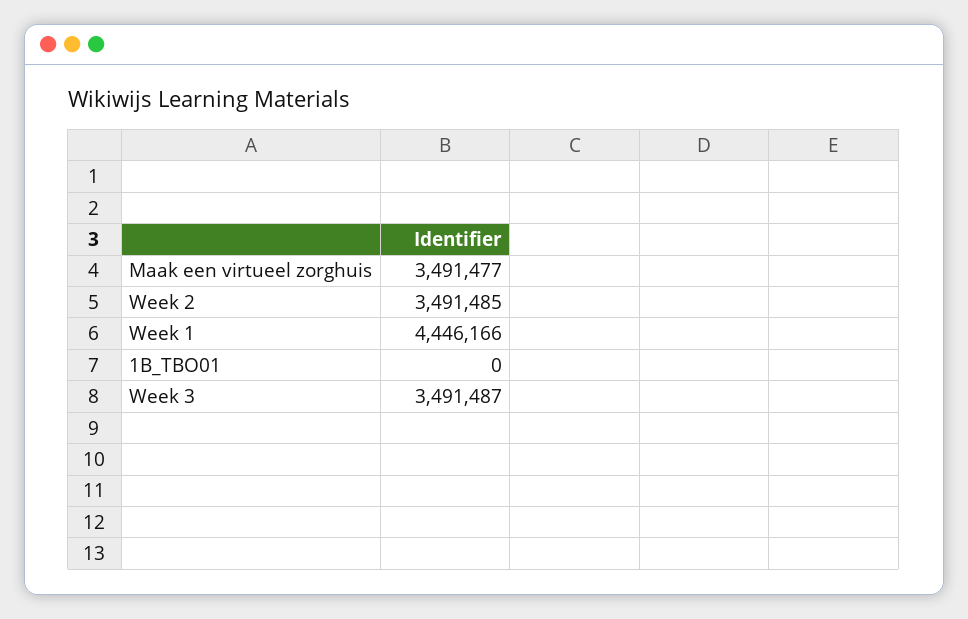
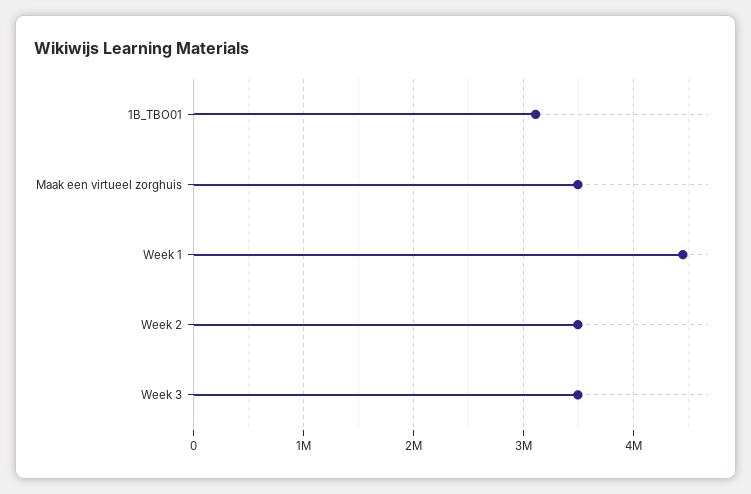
  {
    "Maak een virtueel zorghuis": 3491477,
    "Week 2": 3491485,
    "Week 1": 4446166,
-   "1B_TBO01": 0,
+   "1B_TBO01": 3100000,
    "Week 3": 3491487
  }

